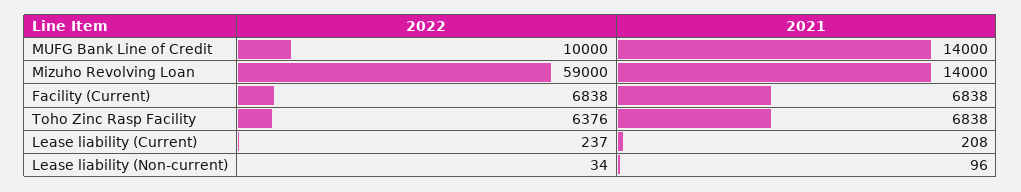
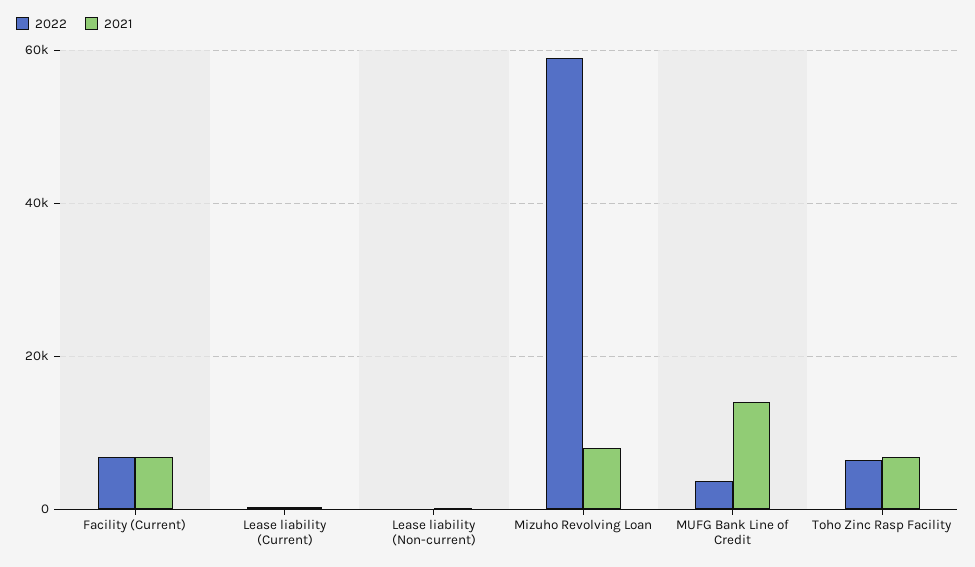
  {
    "2022": {
-     "MUFG Bank Line of Credit": 10000,
+     "MUFG Bank Line of Credit": 4000,
      "Mizuho Revolving Loan": 59000,
      "Facility (Current)": 6838,
      "Toho Zinc Rasp Facility": 6376,
      "Lease liability (Current)": 237,
      "Lease liability (Non-current)": 34
    },
    "2021": {
      "MUFG Bank Line of Credit": 14000,
-     "Mizuho Revolving Loan": 14000,
+     "Mizuho Revolving Loan": 8000,
      "Facility (Current)": 6838,
      "Toho Zinc Rasp Facility": 6838,
      "Lease liability (Current)": 208,
      "Lease liability (Non-current)": 96
    }
  }

